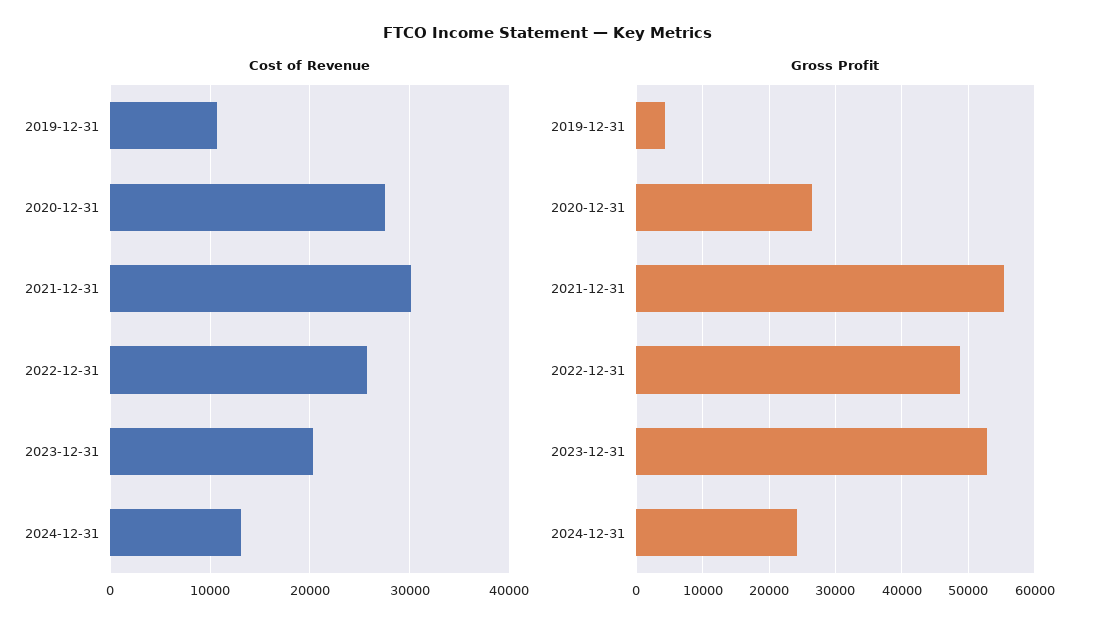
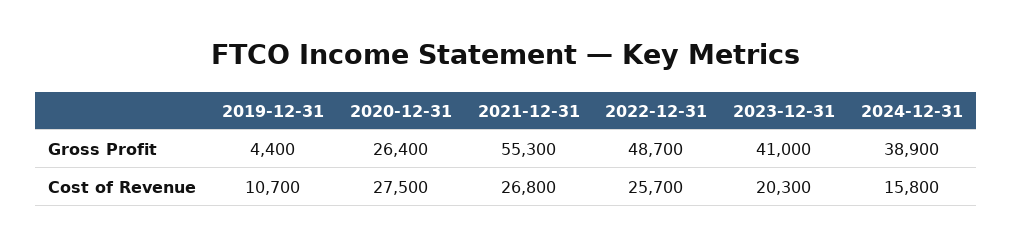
  {
    "Cost of Revenue": {
      "2019-12-31": 10700,
      "2020-12-31": 27500,
-     "2021-12-31": 30000,
+     "2021-12-31": 26800,
      "2022-12-31": 25700,
      "2023-12-31": 20300,
-     "2024-12-31": 13000
+     "2024-12-31": 15800
    },
    "Gross Profit": {
      "2019-12-31": 4400,
      "2020-12-31": 26400,
      "2021-12-31": 55300,
      "2022-12-31": 48700,
-     "2023-12-31": 53000,
+     "2023-12-31": 41000,
-     "2024-12-31": 24000
+     "2024-12-31": 38900
    }
  }

